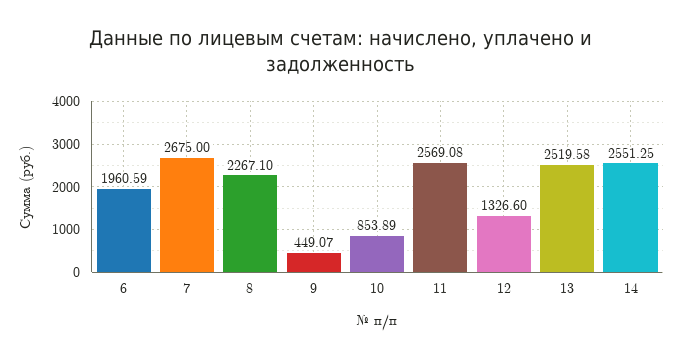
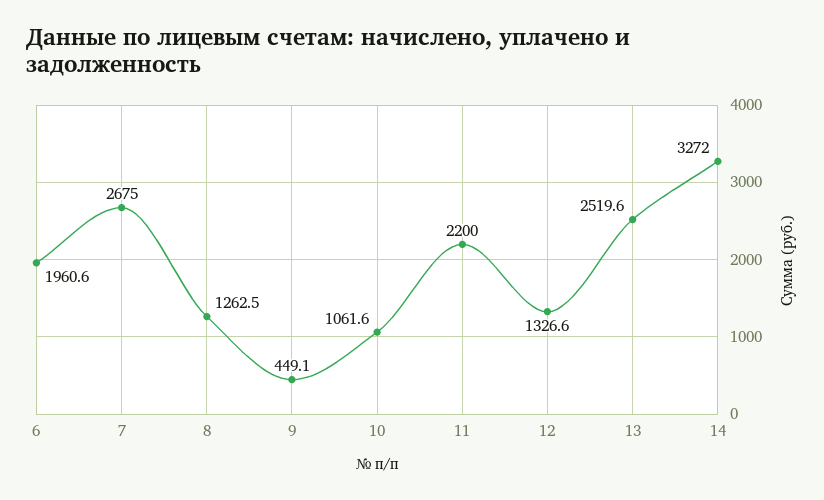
  {
    "6": 1960.59,
    "7": 2675,
-   "8": 2267.1,
+   "8": 1262.5,
    "9": 449.07,
-   "10": 853.89,
+   "10": 1061.6,
-   "11": 2569.08,
+   "11": 2200,
    "12": 1326.6,
    "13": 2519.58,
-   "14": 2551.25
+   "14": 3272
  }

